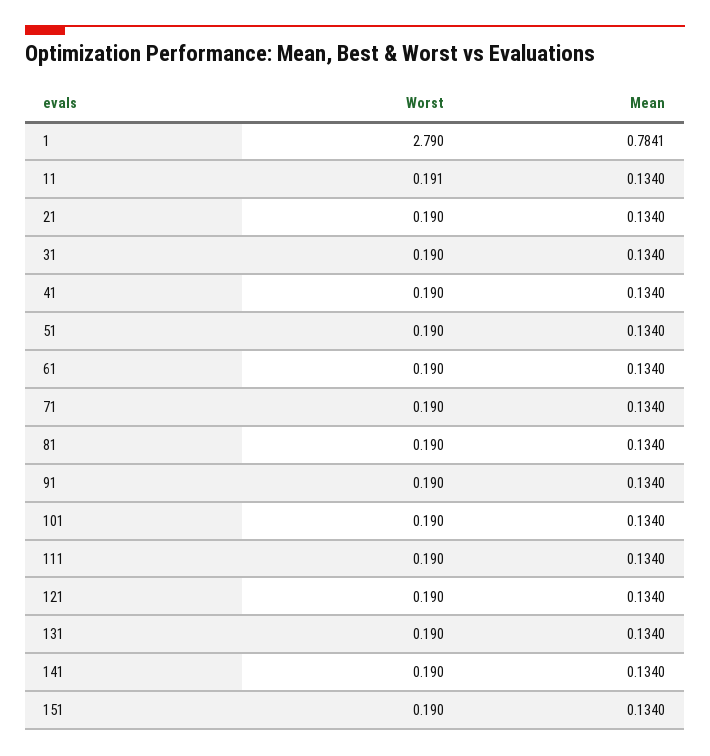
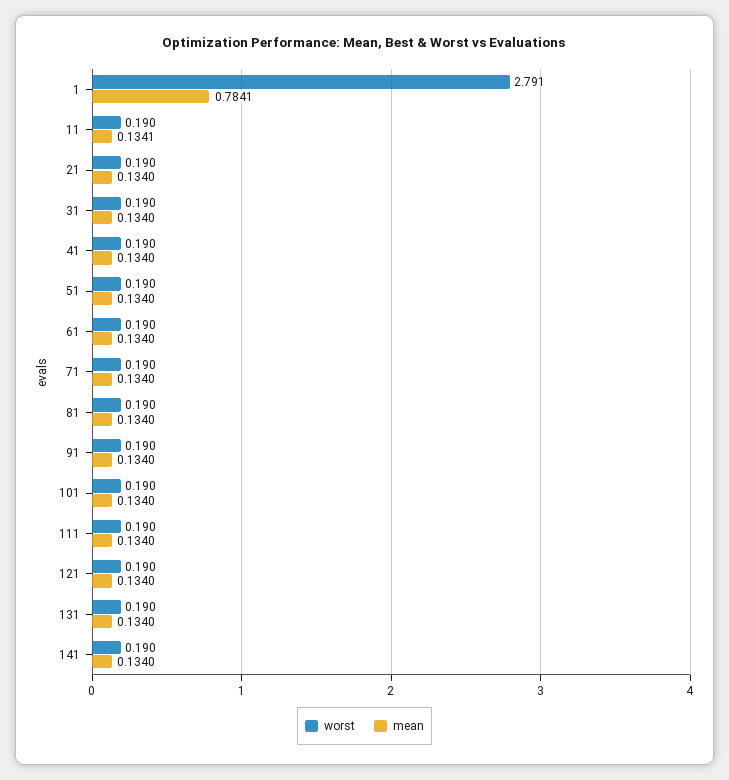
  {
    "Worst": {
-     "1": 2.79,
+     "1": 2.791,
-     "11": 0.191,
+     "11": 0.19,
      "21": 0.19,
      "31": 0.19,
      "41": 0.19,
      "51": 0.19,
      "61": 0.19,
      "71": 0.19,
      "81": 0.19,
      "91": 0.19,
      "101": 0.19,
      "111": 0.19,
      "121": 0.19,
      "131": 0.19,
-     "141": 0.19,
+     "141": 0.19
-     "151": 0.19
    },
    "Mean": {
      "1": 0.7841,
-     "11": 0.134,
+     "11": 0.1341,
      "21": 0.134,
      "31": 0.134,
      "41": 0.134,
      "51": 0.134,
      "61": 0.134,
      "71": 0.134,
      "81": 0.134,
      "91": 0.134,
      "101": 0.134,
      "111": 0.134,
      "121": 0.134,
      "131": 0.134,
-     "141": 0.134,
+     "141": 0.134
-     "151": 0.134
    }
  }

